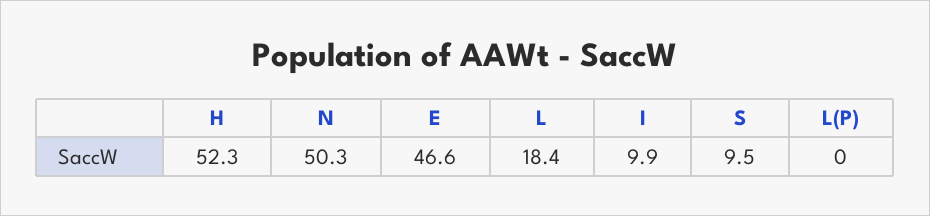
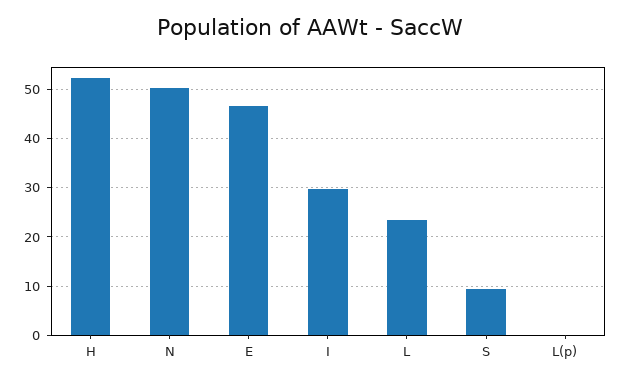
  {
    "H": 52.3,
    "N": 50.3,
    "E": 46.6,
-   "L": 18.4,
+   "L": 24,
-   "I": 9.9,
+   "I": 30,
    "S": 9.5,
    "L(P)": 0
  }

